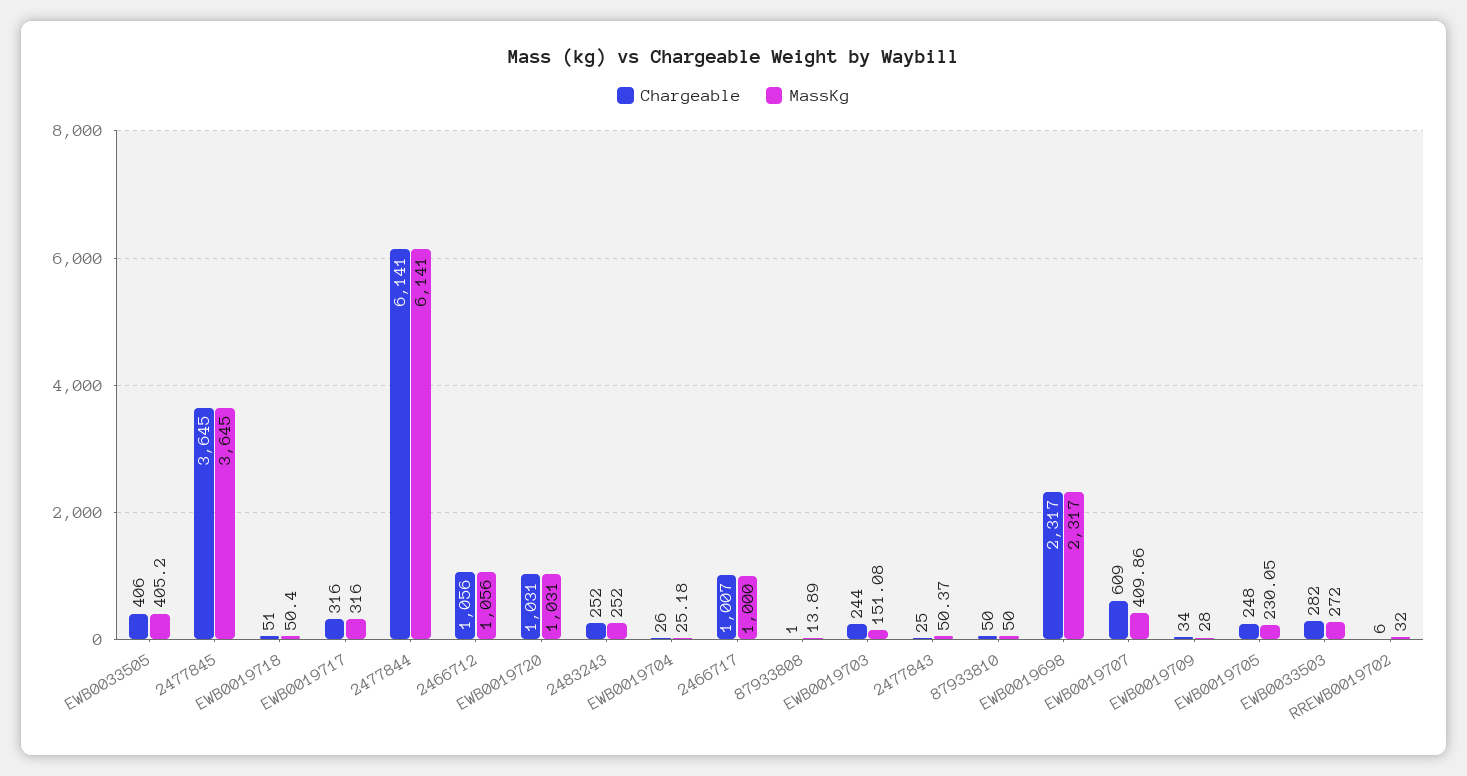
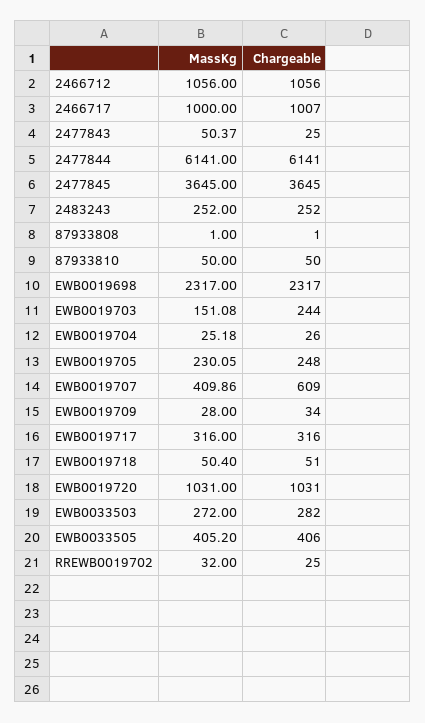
  {
    "Chargeable": {
      "EWB0033505": 406,
      "2477845": 3645,
      "EWB0019718": 51,
      "EWB0019717": 316,
      "2477844": 6141,
      "2466712": 1056,
      "EWB0019720": 1031,
      "2483243": 252,
      "EWB0019704": 26,
      "2466717": 1007,
      "87933808": 1,
      "EWB0019703": 244,
      "2477843": 25,
      "87933810": 50,
      "EWB0019698": 2317,
      "EWB0019707": 609,
      "EWB0019709": 34,
      "EWB0019705": 248,
      "EWB0033503": 282,
-     "RREWB0019702": 6
+     "RREWB0019702": 25
    },
    "MassKg": {
      "EWB0033505": 405.2,
      "2477845": 3645,
      "EWB0019718": 50.4,
      "EWB0019717": 316,
      "2477844": 6141,
      "2466712": 1056,
      "EWB0019720": 1031,
      "2483243": 252,
      "EWB0019704": 25.18,
      "2466717": 1000,
-     "87933808": 13.89,
+     "87933808": 1,
      "EWB0019703": 151.08,
      "2477843": 50.37,
      "87933810": 50,
      "EWB0019698": 2317,
      "EWB0019707": 409.86,
      "EWB0019709": 28,
      "EWB0019705": 230.05,
      "EWB0033503": 272,
      "RREWB0019702": 32
    }
  }

